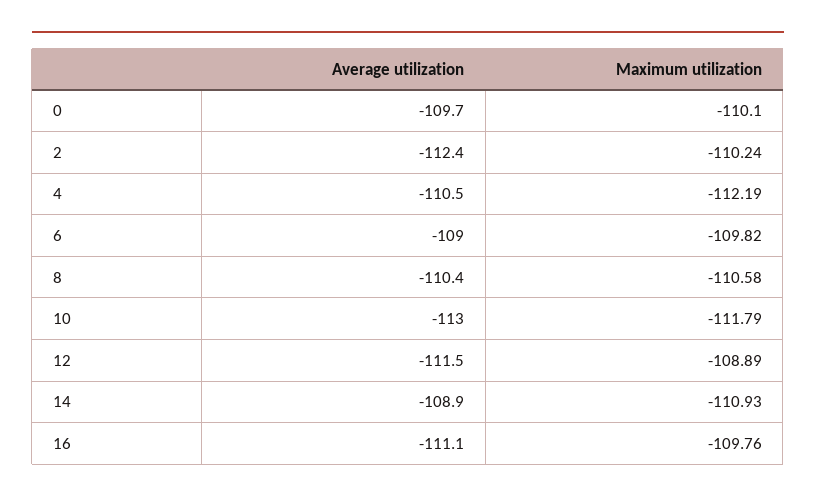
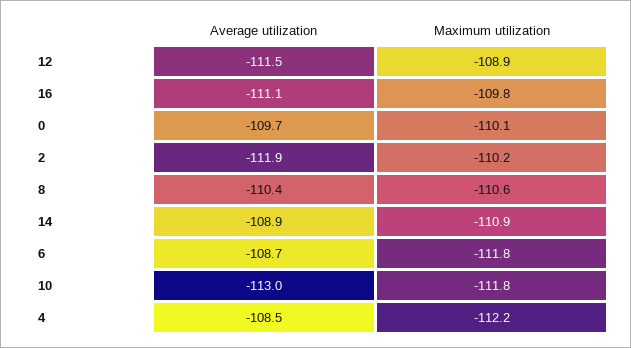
  {
    "Average utilization": {
      "0": -109.7,
-     "2": -112.4,
+     "2": -111.9,
-     "4": -110.5,
+     "4": -108.5,
-     "6": -109,
+     "6": -108.7,
      "8": -110.4,
      "10": -113,
      "12": -111.5,
      "14": -108.9,
      "16": -111.1
    },
    "Maximum utilization": {
      "0": -110.1,
      "2": -110.24,
      "4": -112.19,
-     "6": -109.82,
+     "6": -111.8,
      "8": -110.58,
      "10": -111.79,
      "12": -108.89,
      "14": -110.93,
      "16": -109.76
    }
  }

